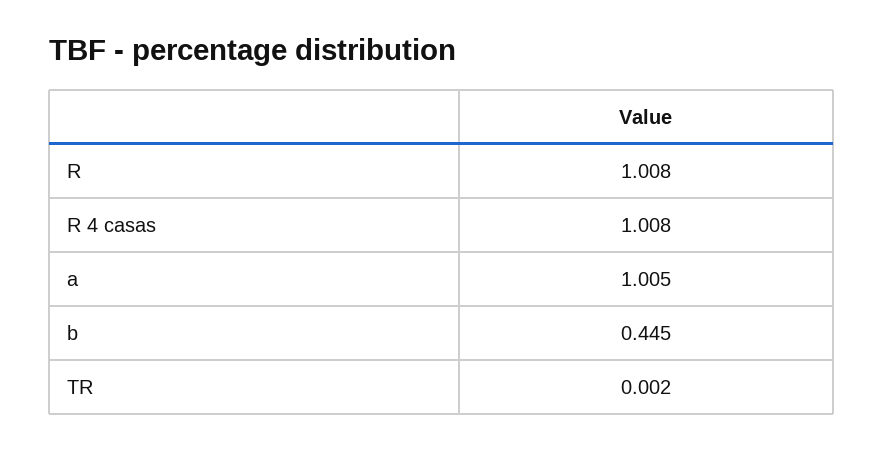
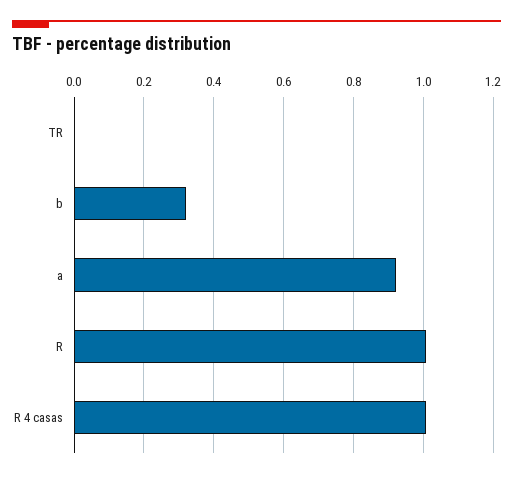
  {
    "R": 1.008,
    "R 4 casas": 1.008,
-   "a": 1.005,
+   "a": 0.92,
-   "b": 0.445,
+   "b": 0.32,
    "TR": 0.002
  }

